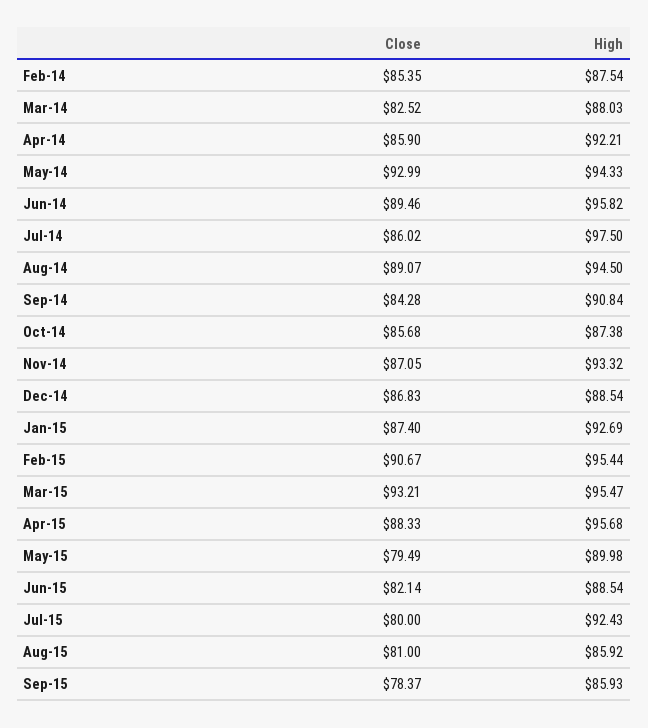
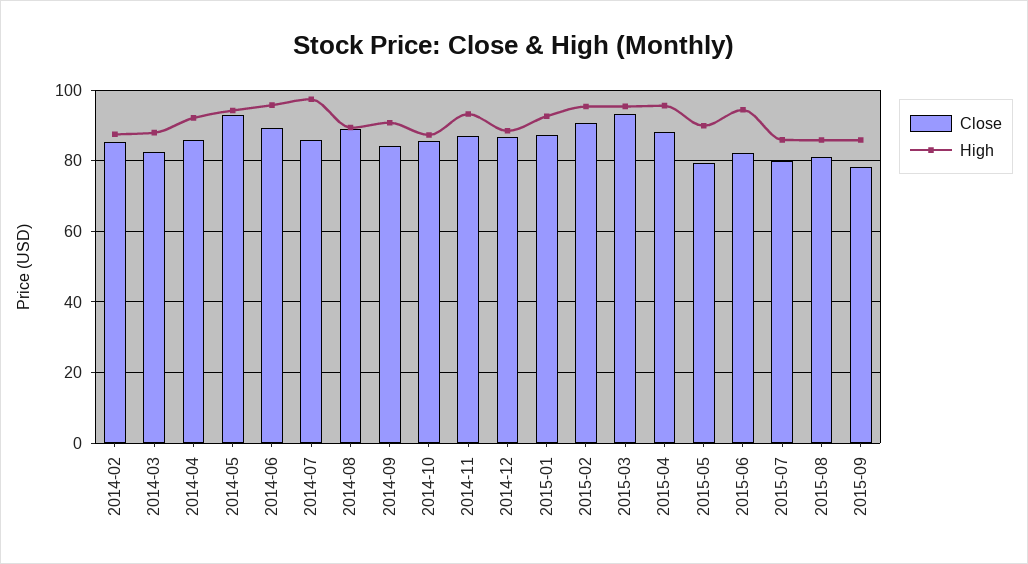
  {
    "Close": {
      "Feb-14": 85.35,
      "Mar-14": 82.52,
      "Apr-14": 85.9,
      "May-14": 92.99,
      "Jun-14": 89.46,
      "Jul-14": 86.02,
      "Aug-14": 89.07,
      "Sep-14": 84.28,
      "Oct-14": 85.68,
      "Nov-14": 87.05,
      "Dec-14": 86.83,
      "Jan-15": 87.4,
      "Feb-15": 90.67,
      "Mar-15": 93.21,
      "Apr-15": 88.33,
      "May-15": 79.49,
      "Jun-15": 82.14,
      "Jul-15": 80,
      "Aug-15": 81,
      "Sep-15": 78.37
    },
    "High": {
      "Feb-14": 87.54,
      "Mar-14": 88.03,
      "Apr-14": 92.21,
      "May-14": 94.33,
      "Jun-14": 95.82,
      "Jul-14": 97.5,
-     "Aug-14": 94.5,
+     "Aug-14": 90,
      "Sep-14": 90.84,
      "Oct-14": 87.38,
      "Nov-14": 93.32,
      "Dec-14": 88.54,
      "Jan-15": 92.69,
      "Feb-15": 95.44,
      "Mar-15": 95.47,
      "Apr-15": 95.68,
      "May-15": 89.98,
-     "Jun-15": 88.54,
+     "Jun-15": 94,
-     "Jul-15": 92.43,
+     "Jul-15": 86,
      "Aug-15": 85.92,
      "Sep-15": 85.93
    }
  }

